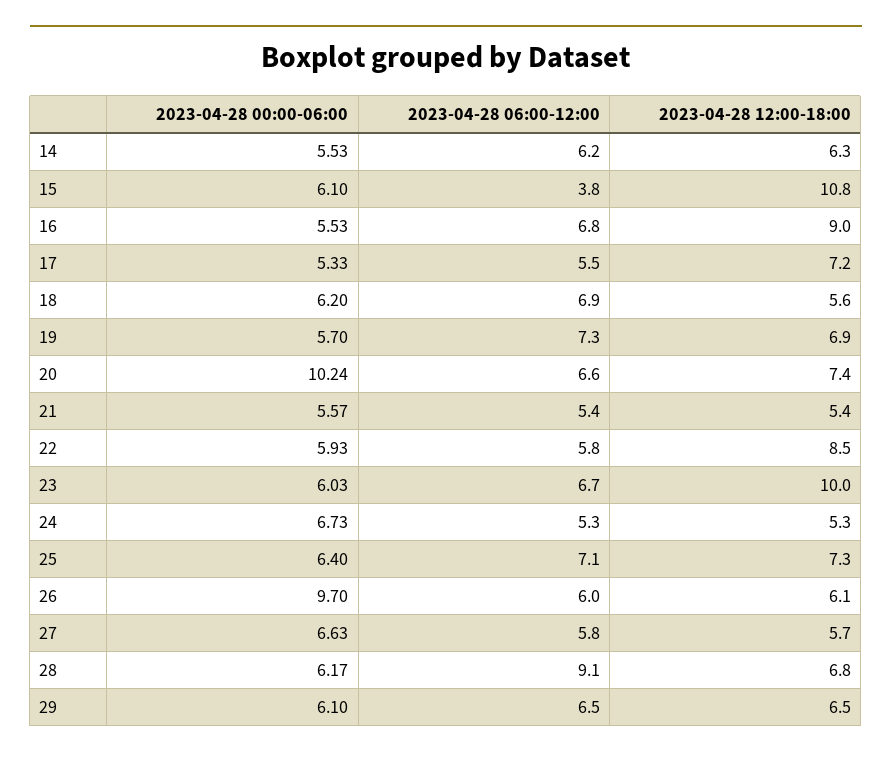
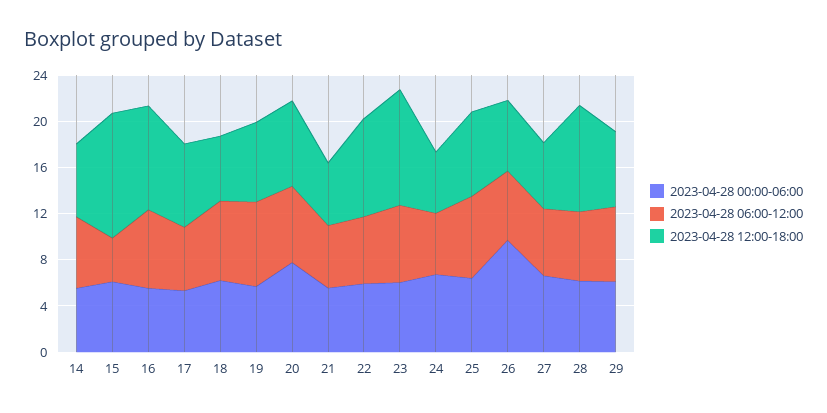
  {
    "2023-04-28 00:00-06:00": {
      "14": 5.53,
      "15": 6.1,
      "16": 5.53,
      "17": 5.33,
      "18": 6.2,
      "19": 5.7,
-     "20": 10.24,
+     "20": 8,
      "21": 5.57,
      "22": 5.93,
      "23": 6.03,
      "24": 6.73,
      "25": 6.4,
      "26": 9.7,
      "27": 6.63,
      "28": 6.17,
      "29": 6.1
    },
    "2023-04-28 06:00-12:00": {
      "14": 6.2,
      "15": 3.8,
      "16": 6.8,
      "17": 5.5,
      "18": 6.9,
      "19": 7.3,
      "20": 6.6,
      "21": 5.4,
      "22": 5.8,
      "23": 6.7,
      "24": 5.3,
      "25": 7.1,
      "26": 6,
      "27": 5.8,
-     "28": 9.1,
+     "28": 6,
      "29": 6.5
    },
    "2023-04-28 12:00-18:00": {
      "14": 6.3,
      "15": 10.8,
      "16": 9,
      "17": 7.2,
      "18": 5.6,
      "19": 6.9,
      "20": 7.4,
      "21": 5.4,
      "22": 8.5,
      "23": 10,
      "24": 5.3,
      "25": 7.3,
      "26": 6.1,
      "27": 5.7,
-     "28": 6.8,
+     "28": 9,
      "29": 6.5
    }
  }

